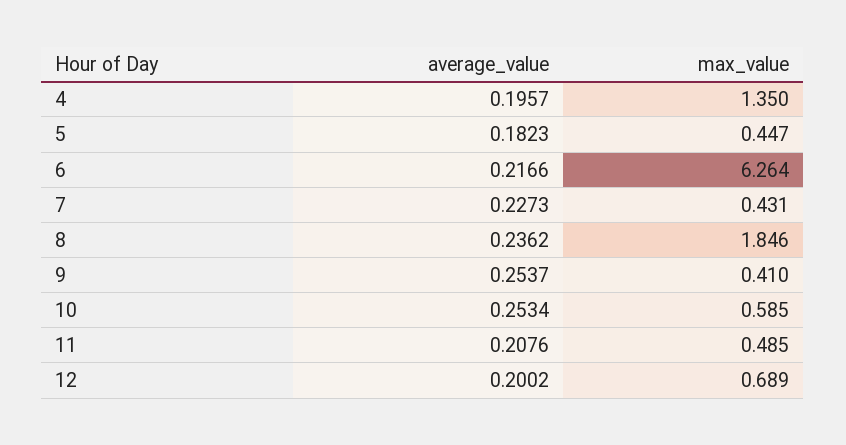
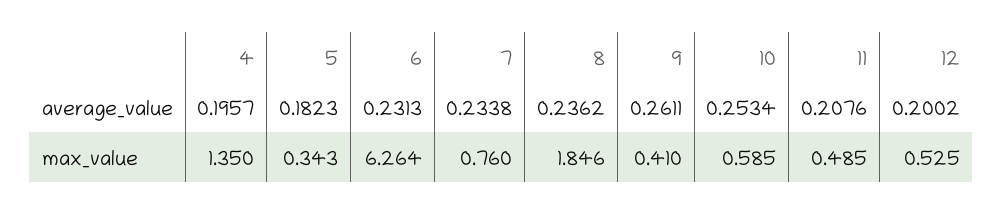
  {
    "average_value": {
      "4": 0.1957,
      "5": 0.1823,
-     "6": 0.2166,
+     "6": 0.2313,
-     "7": 0.2273,
+     "7": 0.2338,
      "8": 0.2362,
-     "9": 0.2537,
+     "9": 0.2611,
      "10": 0.2534,
      "11": 0.2076,
      "12": 0.2002
    },
    "max_value": {
      "4": 1.35,
-     "5": 0.447,
+     "5": 0.343,
      "6": 6.264,
-     "7": 0.431,
+     "7": 0.76,
      "8": 1.846,
      "9": 0.41,
      "10": 0.585,
      "11": 0.485,
-     "12": 0.689
+     "12": 0.525
    }
  }

